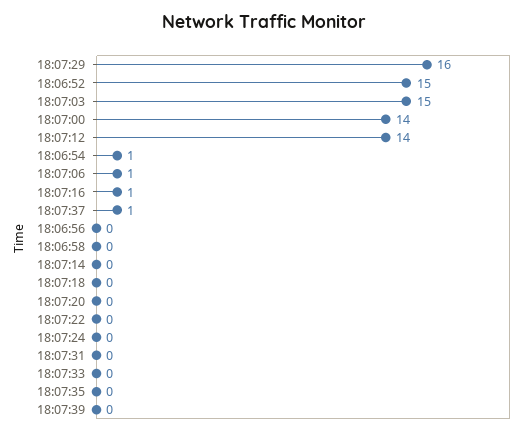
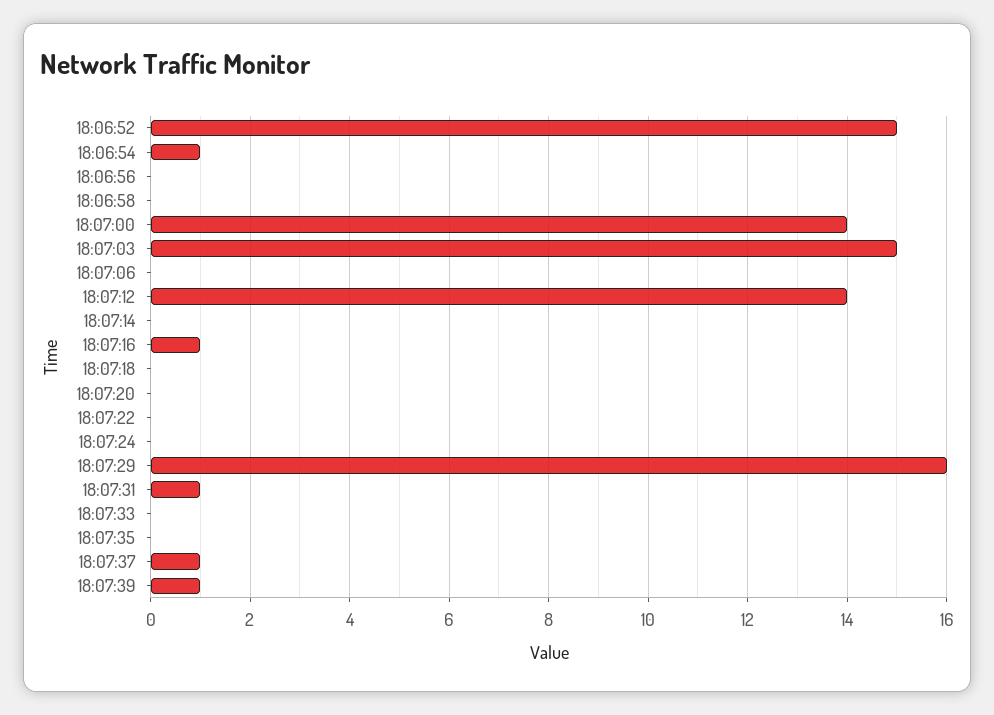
  {
    "18:07:29": 16,
    "18:06:52": 15,
    "18:07:03": 15,
    "18:07:00": 14,
    "18:07:12": 14,
    "18:06:54": 1,
-   "18:07:06": 1,
+   "18:07:06": 0,
    "18:07:16": 1,
    "18:07:37": 1,
    "18:06:56": 0,
    "18:06:58": 0,
    "18:07:14": 0,
    "18:07:18": 0,
    "18:07:20": 0,
    "18:07:22": 0,
    "18:07:24": 0,
-   "18:07:31": 0,
+   "18:07:31": 1,
    "18:07:33": 0,
    "18:07:35": 0,
-   "18:07:39": 0
+   "18:07:39": 1
  }

